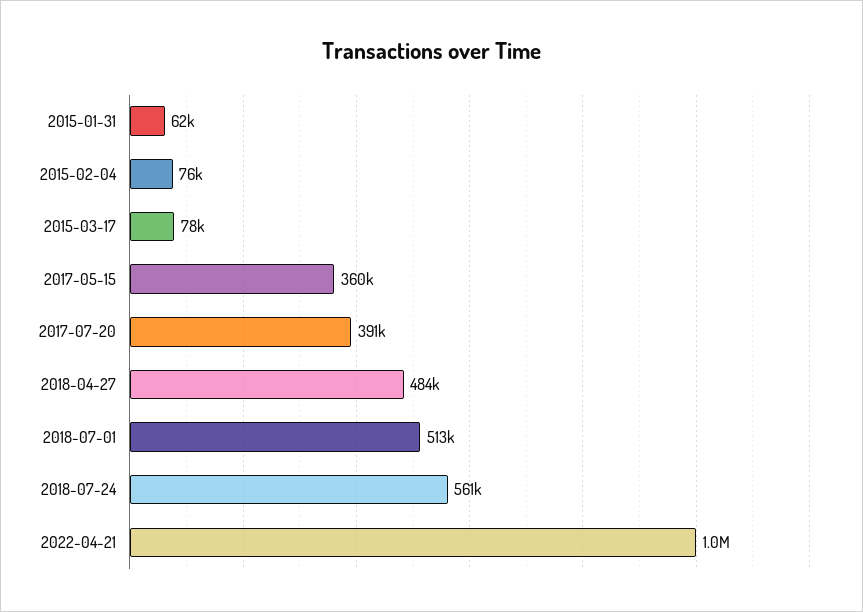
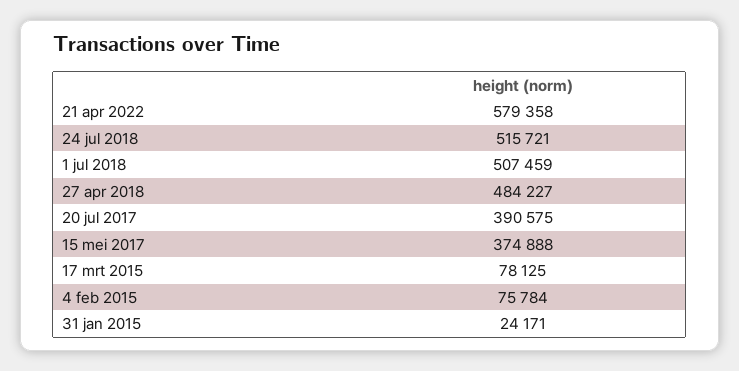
  {
-   "2015-01-31": 62000,
+   "2015-01-31": 24171,
    "2015-02-04": 75784,
    "2015-03-17": 78125,
-   "2017-05-15": 360000,
+   "2017-05-15": 374888,
    "2017-07-20": 390575,
    "2018-04-27": 484227,
-   "2018-07-01": 513000,
+   "2018-07-01": 507459,
-   "2018-07-24": 561000,
+   "2018-07-24": 515721,
-   "2022-04-21": 1000000
+   "2022-04-21": 579358
  }

